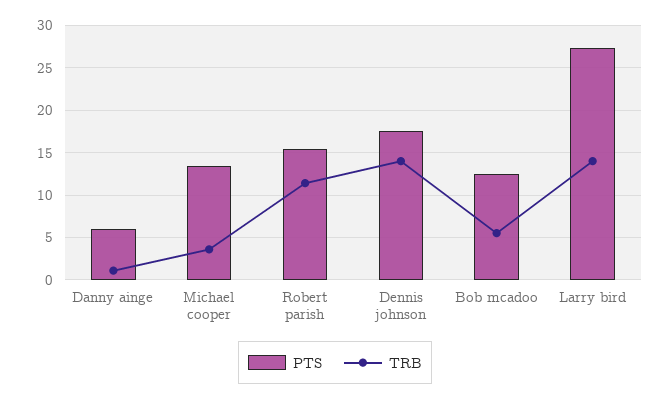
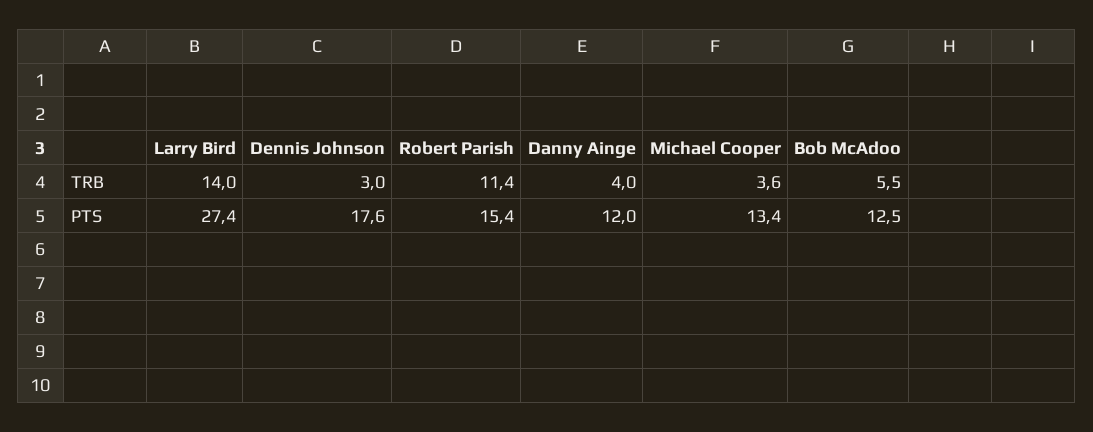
  {
    "PTS": {
-     "Danny ainge": 6,
+     "Danny ainge": 12,
      "Michael cooper": 13.4,
      "Robert parish": 15.4,
      "Dennis johnson": 17.6,
      "Bob mcadoo": 12.5,
      "Larry bird": 27.4
    },
    "TRB": {
-     "Danny ainge": 1,
+     "Danny ainge": 4,
      "Michael cooper": 3.6,
      "Robert parish": 11.4,
-     "Dennis johnson": 14,
+     "Dennis johnson": 3,
      "Bob mcadoo": 5.5,
      "Larry bird": 14
    }
  }

